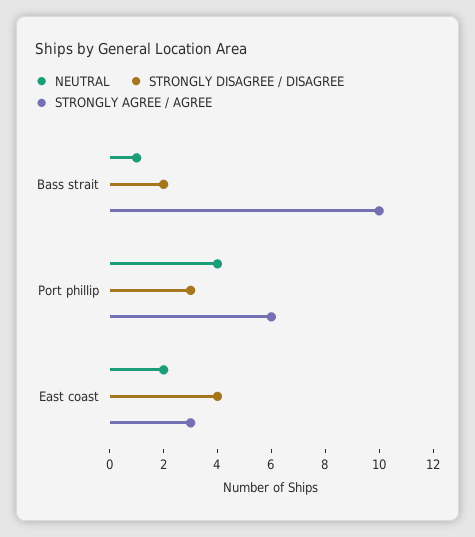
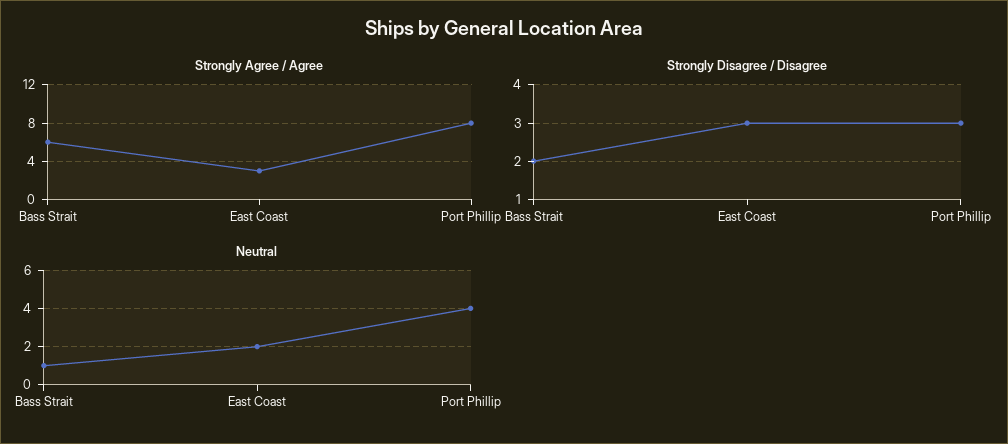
  {
    "NEUTRAL": {
      "Bass strait": 1,
      "Port phillip": 4,
      "East coast": 2
    },
    "STRONGLY DISAGREE / DISAGREE": {
      "Bass strait": 2,
      "Port phillip": 3,
-     "East coast": 4
+     "East coast": 3
    },
    "STRONGLY AGREE / AGREE": {
-     "Bass strait": 10,
+     "Bass strait": 6,
-     "Port phillip": 6,
+     "Port phillip": 8,
      "East coast": 3
    }
  }

